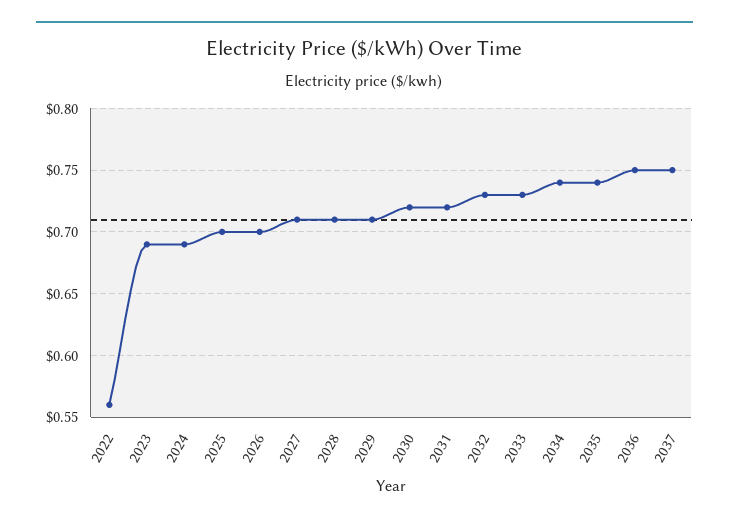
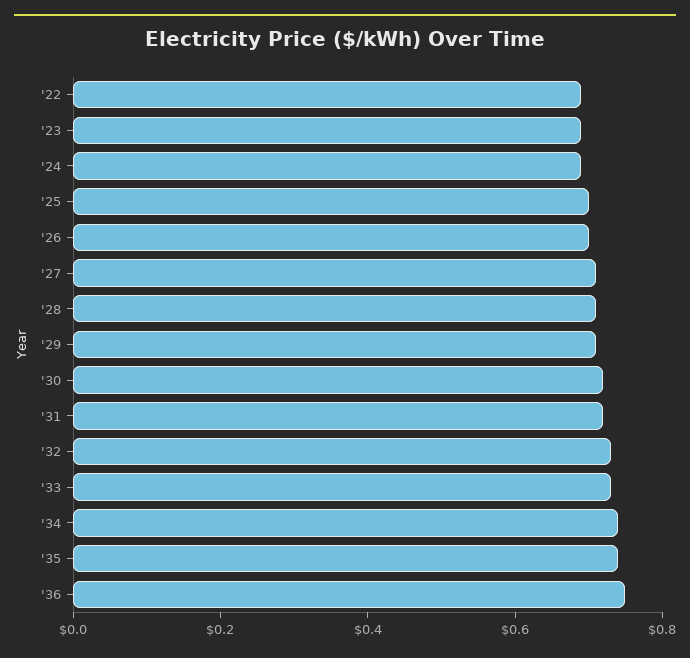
  {
-   "2022": 0.56,
+   "2022": 0.7,
    "2023": 0.69,
    "2024": 0.69,
    "2025": 0.7,
    "2026": 0.7,
    "2027": 0.71,
    "2028": 0.71,
    "2029": 0.71,
    "2030": 0.72,
    "2031": 0.72,
    "2032": 0.73,
    "2033": 0.73,
    "2034": 0.74,
    "2035": 0.74,
-   "2036": 0.75,
+   "2036": 0.75
-   "2037": 0.75
  }

